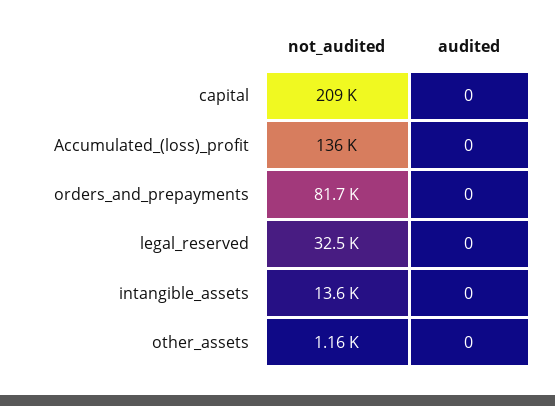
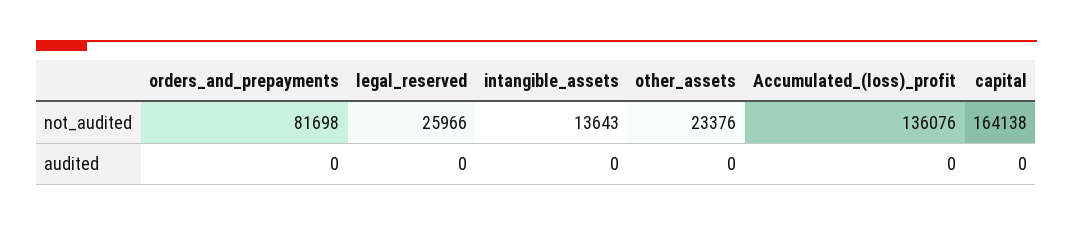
  {
    "not_audited": {
-     "capital": 209000,
+     "capital": 164138,
      "Accumulated_(loss)_profit": 136076,
      "orders_and_prepayments": 81698,
-     "legal_reserved": 32500,
+     "legal_reserved": 25966,
      "intangible_assets": 13643,
-     "other_assets": 1160
+     "other_assets": 23376
    },
    "audited": {
      "capital": 0,
      "Accumulated_(loss)_profit": 0,
      "orders_and_prepayments": 0,
      "legal_reserved": 0,
      "intangible_assets": 0,
      "other_assets": 0
    }
  }

